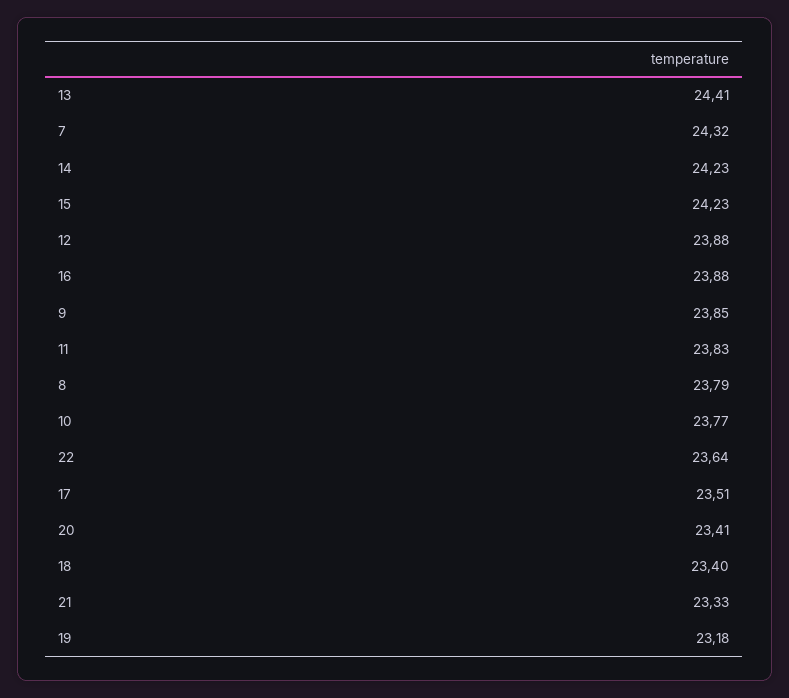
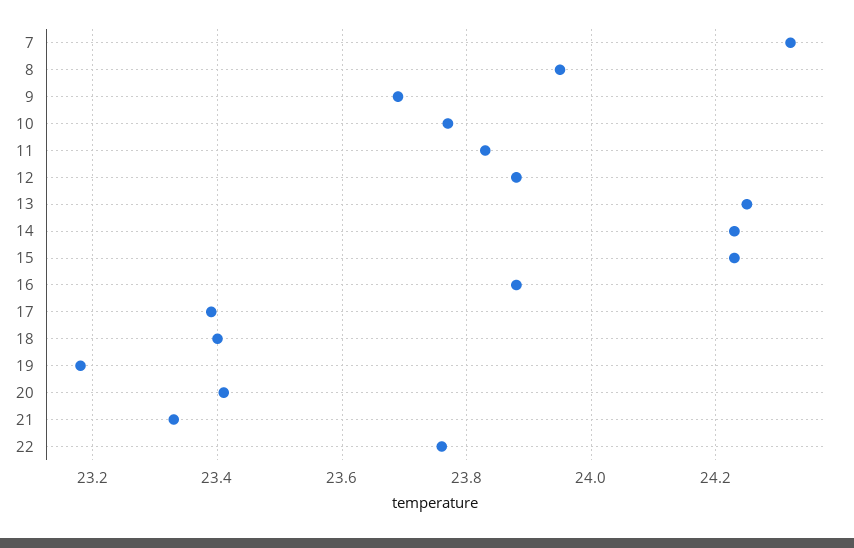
  {
-   "13": 24.41,
+   "13": 24.25,
    "7": 24.32,
    "14": 24.23,
    "15": 24.23,
    "12": 23.88,
    "16": 23.88,
-   "9": 23.85,
+   "9": 23.7,
    "11": 23.83,
-   "8": 23.79,
+   "8": 23.95,
    "10": 23.77,
-   "22": 23.64,
+   "22": 23.75,
-   "17": 23.51,
+   "17": 23.4,
    "20": 23.41,
    "18": 23.4,
    "21": 23.33,
    "19": 23.18
  }

